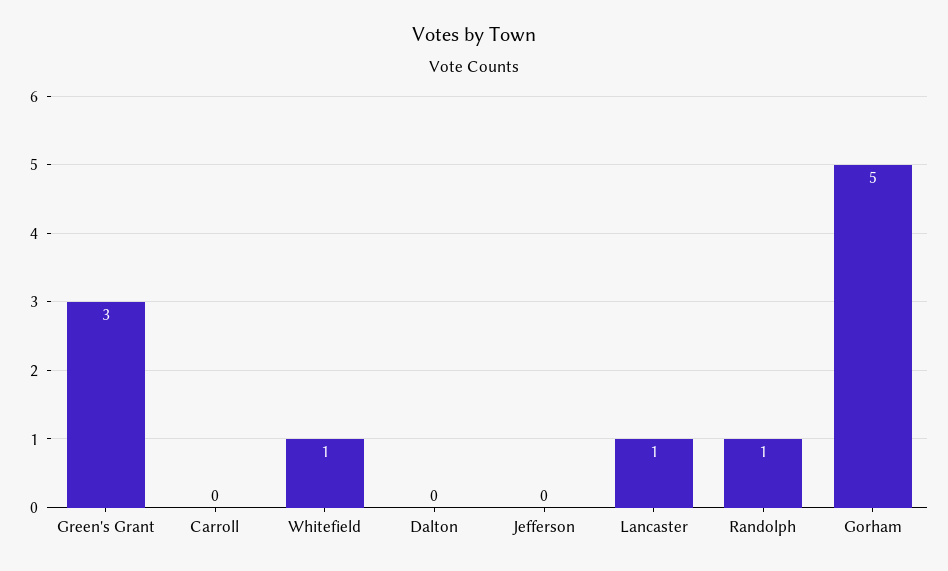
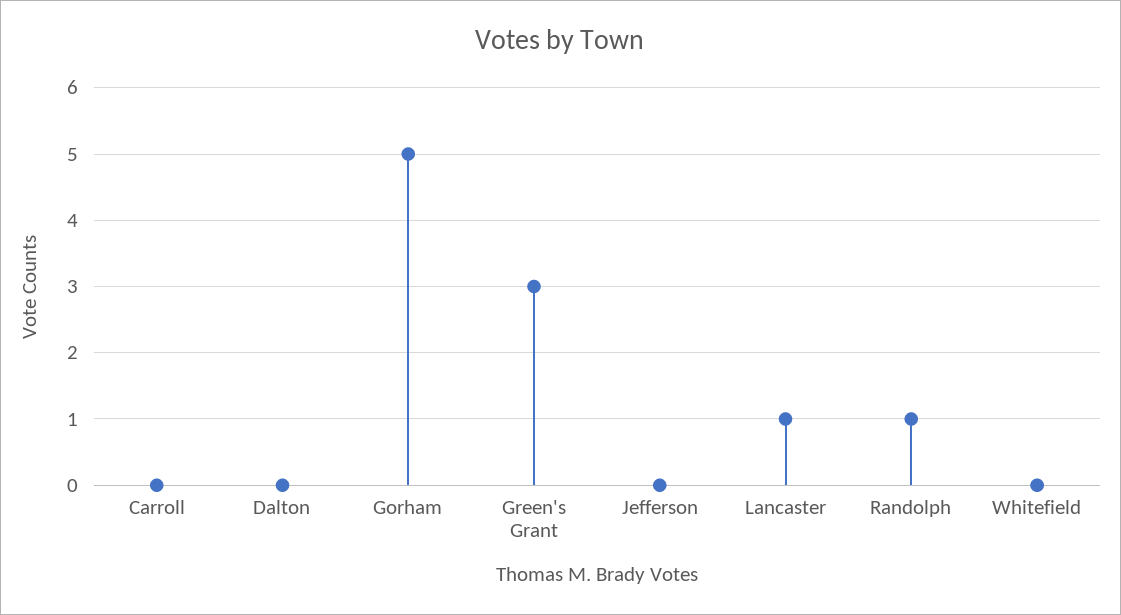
  {
    "Green's Grant": 3,
    "Carroll": 0,
-   "Whitefield": 1,
+   "Whitefield": 0,
    "Dalton": 0,
    "Jefferson": 0,
    "Lancaster": 1,
    "Randolph": 1,
    "Gorham": 5
  }

